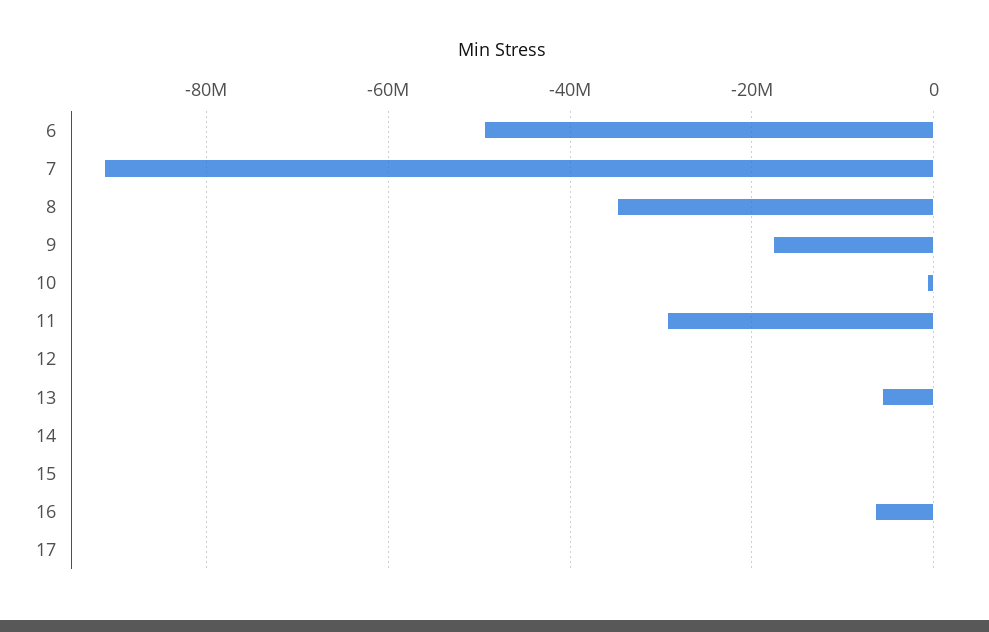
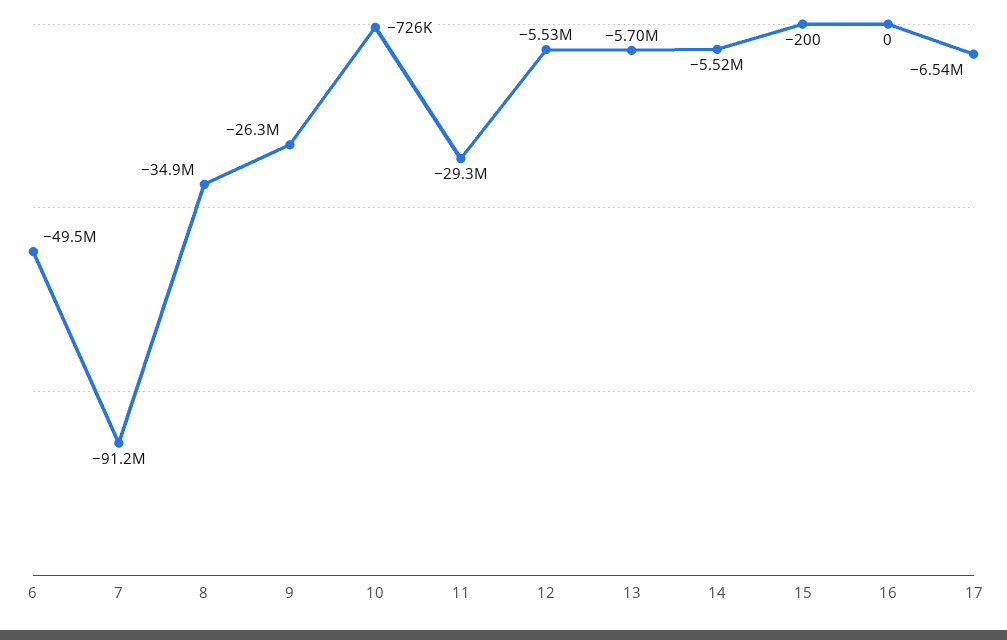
  {
    "6": -49500000,
    "7": -91200000,
    "8": -34900000,
-   "9": -18000000,
+   "9": -26300000,
    "10": -726000,
    "11": -29300000,
-   "12": 0,
+   "12": -5530000,
    "13": -5700000,
-   "14": 0,
+   "14": -5520000,
    "15": -200,
-   "16": -6000000,
+   "16": 0,
-   "17": 0
+   "17": -6540000
  }

